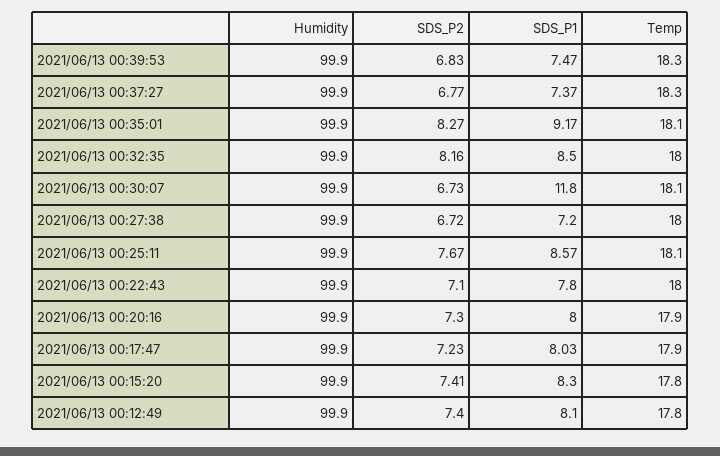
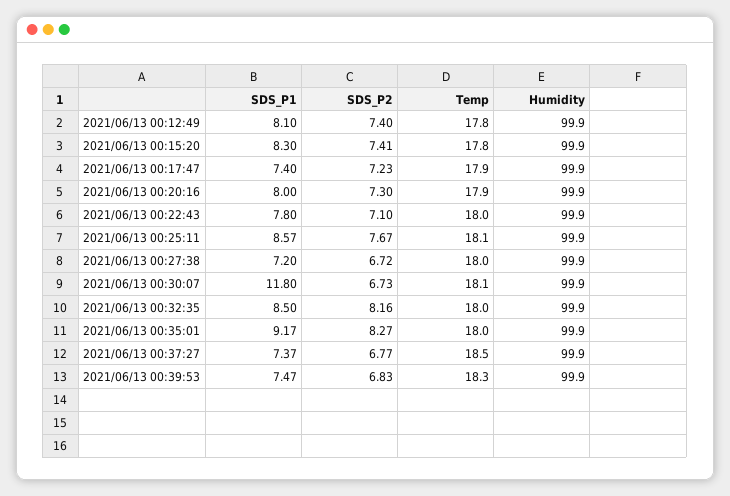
  {
    "Humidity": {
      "2021/06/13 00:39:53": 99.9,
      "2021/06/13 00:37:27": 99.9,
      "2021/06/13 00:35:01": 99.9,
      "2021/06/13 00:32:35": 99.9,
      "2021/06/13 00:30:07": 99.9,
      "2021/06/13 00:27:38": 99.9,
      "2021/06/13 00:25:11": 99.9,
      "2021/06/13 00:22:43": 99.9,
      "2021/06/13 00:20:16": 99.9,
      "2021/06/13 00:17:47": 99.9,
      "2021/06/13 00:15:20": 99.9,
      "2021/06/13 00:12:49": 99.9
    },
    "SDS_P2": {
      "2021/06/13 00:39:53": 6.83,
      "2021/06/13 00:37:27": 6.77,
      "2021/06/13 00:35:01": 8.27,
      "2021/06/13 00:32:35": 8.16,
      "2021/06/13 00:30:07": 6.73,
      "2021/06/13 00:27:38": 6.72,
      "2021/06/13 00:25:11": 7.67,
      "2021/06/13 00:22:43": 7.1,
      "2021/06/13 00:20:16": 7.3,
      "2021/06/13 00:17:47": 7.23,
      "2021/06/13 00:15:20": 7.41,
      "2021/06/13 00:12:49": 7.4
    },
    "SDS_P1": {
      "2021/06/13 00:39:53": 7.47,
      "2021/06/13 00:37:27": 7.37,
      "2021/06/13 00:35:01": 9.17,
      "2021/06/13 00:32:35": 8.5,
      "2021/06/13 00:30:07": 11.8,
      "2021/06/13 00:27:38": 7.2,
      "2021/06/13 00:25:11": 8.57,
      "2021/06/13 00:22:43": 7.8,
      "2021/06/13 00:20:16": 8,
-     "2021/06/13 00:17:47": 8.03,
+     "2021/06/13 00:17:47": 7.4,
      "2021/06/13 00:15:20": 8.3,
      "2021/06/13 00:12:49": 8.1
    },
    "Temp": {
      "2021/06/13 00:39:53": 18.3,
-     "2021/06/13 00:37:27": 18.3,
+     "2021/06/13 00:37:27": 18.5,
-     "2021/06/13 00:35:01": 18.1,
+     "2021/06/13 00:35:01": 18,
      "2021/06/13 00:32:35": 18,
      "2021/06/13 00:30:07": 18.1,
      "2021/06/13 00:27:38": 18,
      "2021/06/13 00:25:11": 18.1,
      "2021/06/13 00:22:43": 18,
      "2021/06/13 00:20:16": 17.9,
      "2021/06/13 00:17:47": 17.9,
      "2021/06/13 00:15:20": 17.8,
      "2021/06/13 00:12:49": 17.8
    }
  }

